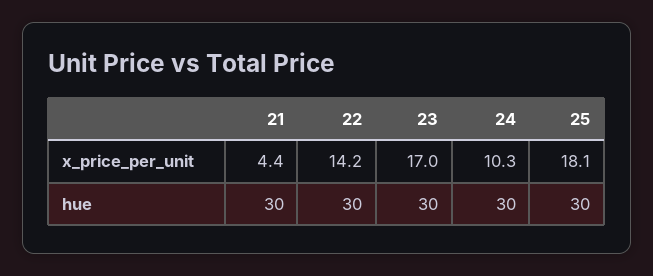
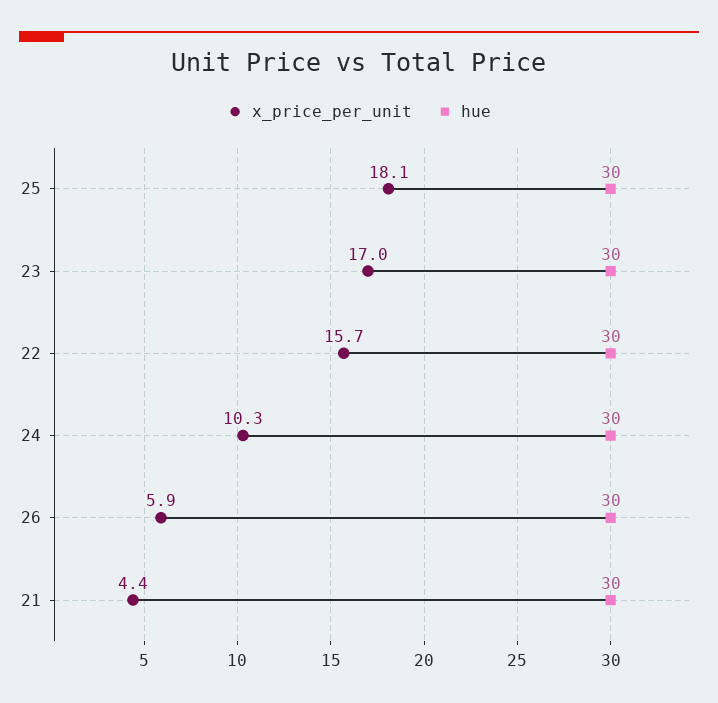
  {
    "x_price_per_unit": {
      "21": 4.4,
-     "22": 14.2,
+     "22": 15.7,
      "23": 17,
      "24": 10.3,
-     "25": 18.1
+     "25": 18.1,
+     "26": 5.9
    },
    "hue": {
      "21": 30,
      "22": 30,
      "23": 30,
      "24": 30,
-     "25": 30
+     "25": 30,
+     "26": 30
    }
  }

